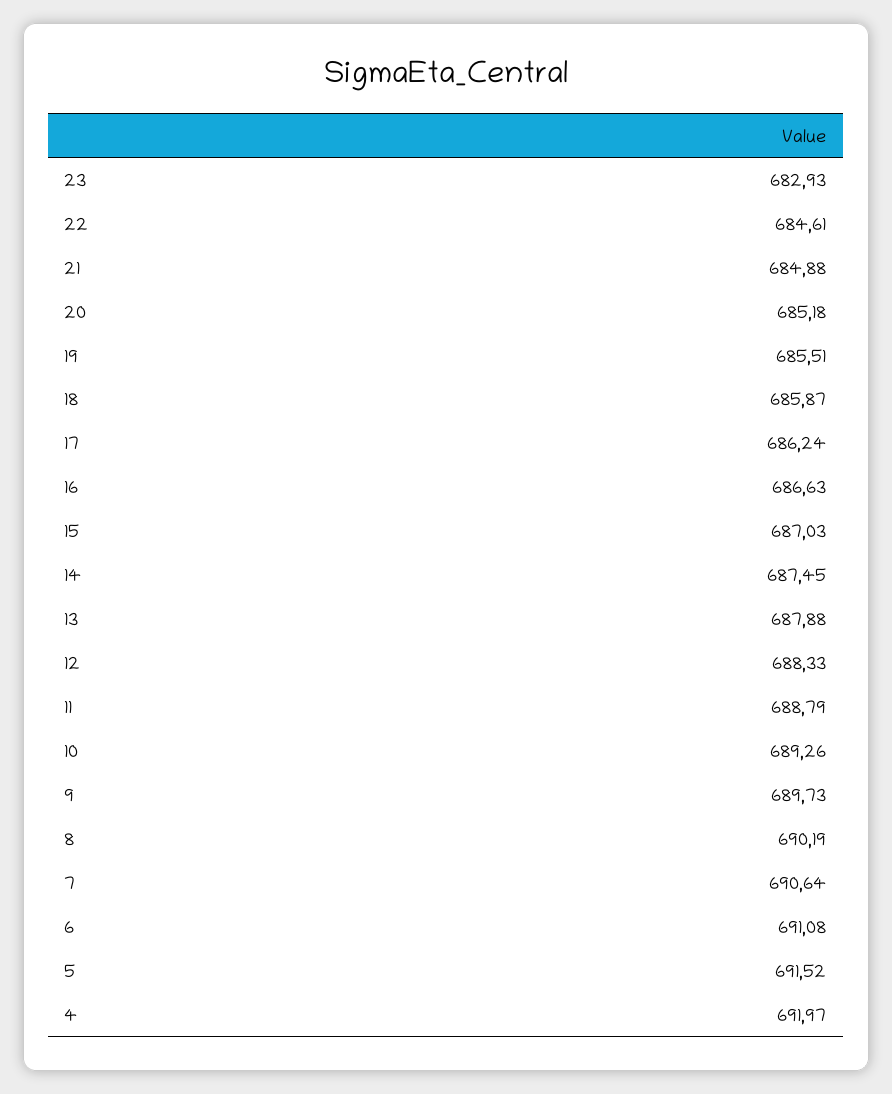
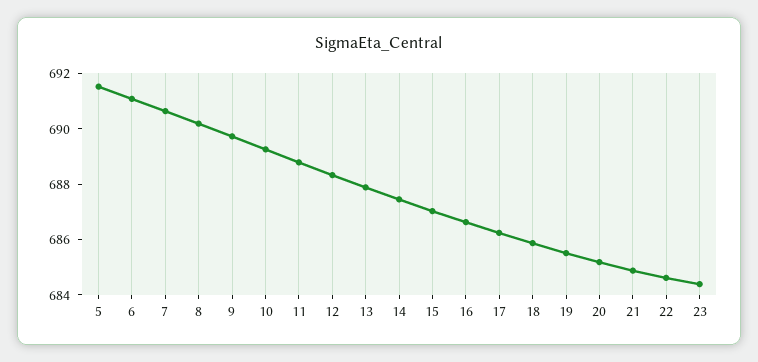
  {
-   "23": 682.93,
+   "23": 684.5,
    "22": 684.61,
    "21": 684.88,
    "20": 685.18,
    "19": 685.51,
    "18": 685.87,
    "17": 686.24,
    "16": 686.63,
    "15": 687.03,
    "14": 687.45,
    "13": 687.88,
    "12": 688.33,
    "11": 688.79,
    "10": 689.26,
    "9": 689.73,
    "8": 690.19,
    "7": 690.64,
    "6": 691.08,
-   "5": 691.52,
+   "5": 691.52
-   "4": 691.97
  }

